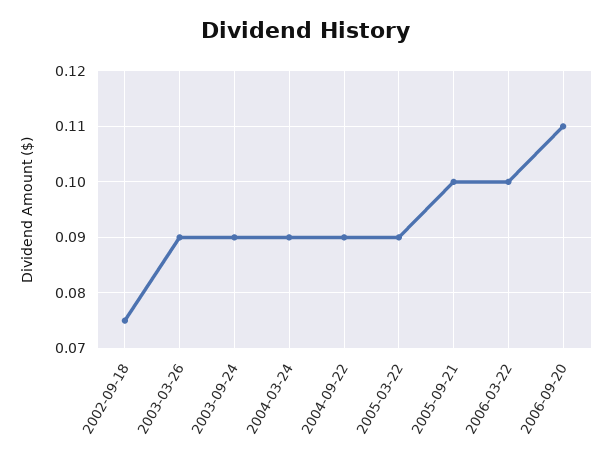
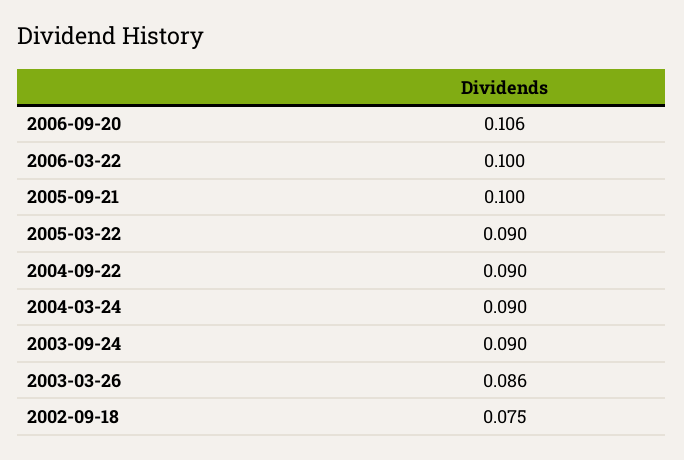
  {
    "2002-09-18": 0.075,
-   "2003-03-26": 0.09,
+   "2003-03-26": 0.086,
    "2003-09-24": 0.09,
    "2004-03-24": 0.09,
    "2004-09-22": 0.09,
    "2005-03-22": 0.09,
    "2005-09-21": 0.1,
    "2006-03-22": 0.1,
-   "2006-09-20": 0.11
+   "2006-09-20": 0.106
  }

